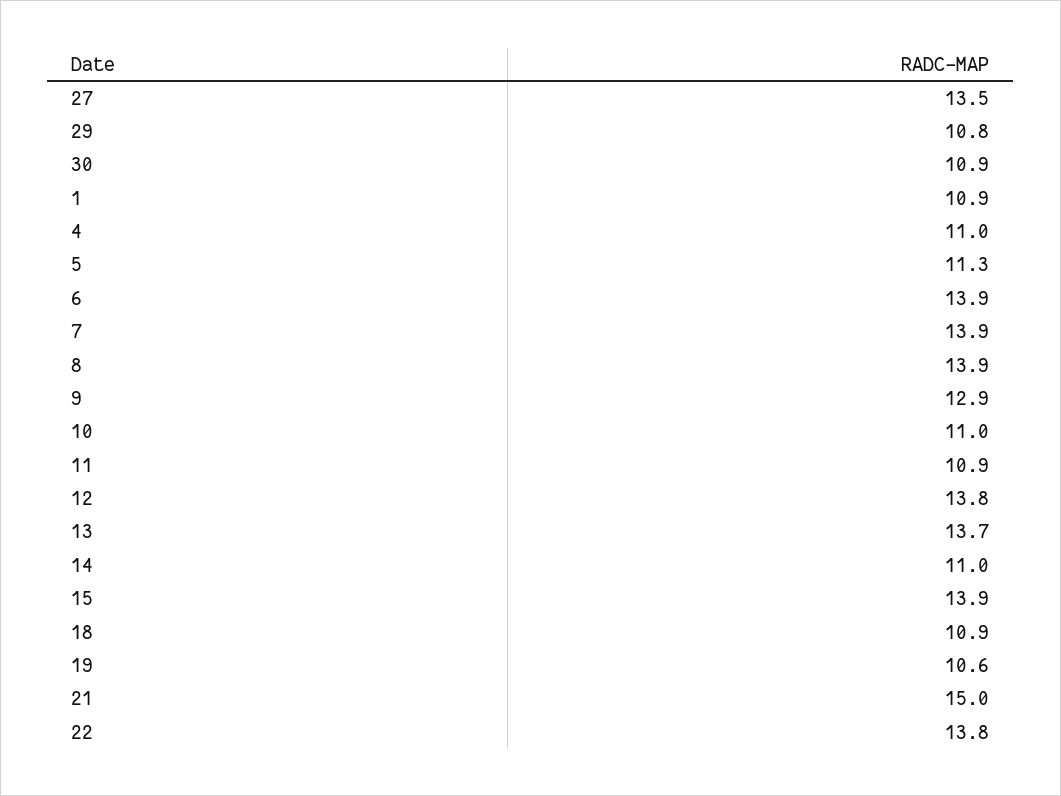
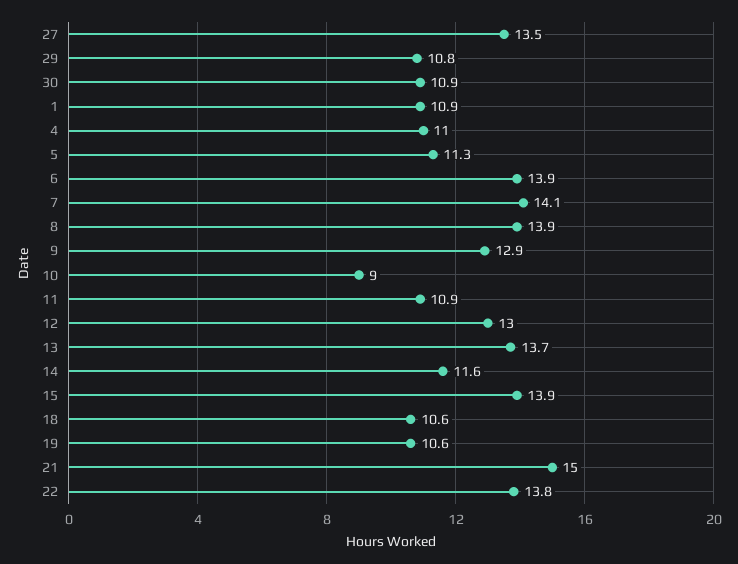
  {
    "27": 13.5,
    "29": 10.8,
    "30": 10.9,
    "1": 10.9,
    "4": 11,
    "5": 11.3,
    "6": 13.9,
-   "7": 13.9,
+   "7": 14.1,
    "8": 13.9,
    "9": 12.9,
-   "10": 11,
+   "10": 9,
    "11": 10.9,
-   "12": 13.8,
+   "12": 13,
    "13": 13.7,
-   "14": 11,
+   "14": 11.6,
    "15": 13.9,
-   "18": 10.9,
+   "18": 10.6,
    "19": 10.6,
    "21": 15,
    "22": 13.8
  }

